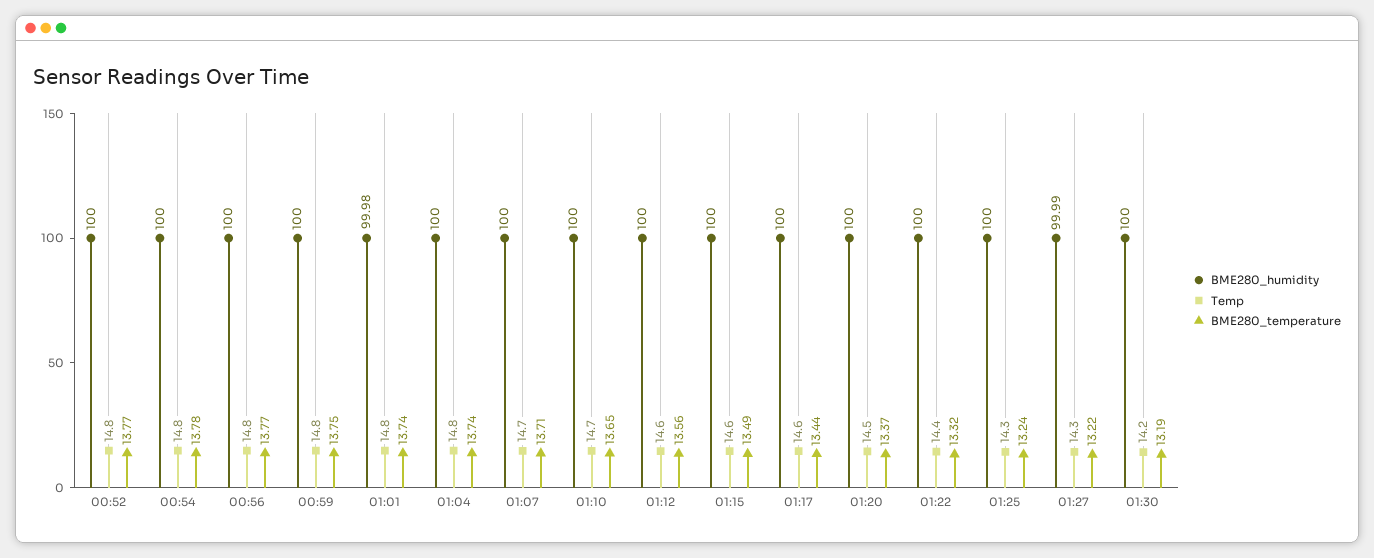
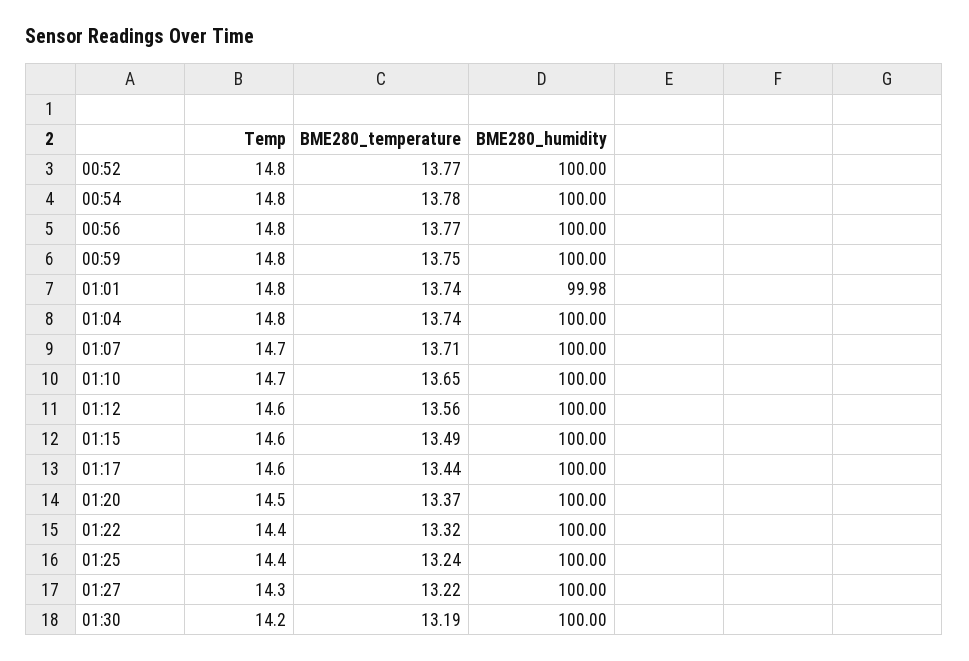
  {
    "BME280_humidity": {
      "00:52": 100,
      "00:54": 100,
      "00:56": 100,
      "00:59": 100,
      "01:01": 99.98,
      "01:04": 100,
      "01:07": 100,
      "01:10": 100,
      "01:12": 100,
      "01:15": 100,
      "01:17": 100,
      "01:20": 100,
      "01:22": 100,
      "01:25": 100,
-     "01:27": 99.99,
+     "01:27": 100,
      "01:30": 100
    },
    "Temp": {
      "00:52": 14.8,
      "00:54": 14.8,
      "00:56": 14.8,
      "00:59": 14.8,
      "01:01": 14.8,
      "01:04": 14.8,
      "01:07": 14.7,
      "01:10": 14.7,
      "01:12": 14.6,
      "01:15": 14.6,
      "01:17": 14.6,
      "01:20": 14.5,
      "01:22": 14.4,
-     "01:25": 14.3,
+     "01:25": 14.4,
      "01:27": 14.3,
      "01:30": 14.2
    },
    "BME280_temperature": {
      "00:52": 13.77,
      "00:54": 13.78,
      "00:56": 13.77,
      "00:59": 13.75,
      "01:01": 13.74,
      "01:04": 13.74,
      "01:07": 13.71,
      "01:10": 13.65,
      "01:12": 13.56,
      "01:15": 13.49,
      "01:17": 13.44,
      "01:20": 13.37,
      "01:22": 13.32,
      "01:25": 13.24,
      "01:27": 13.22,
      "01:30": 13.19
    }
  }

